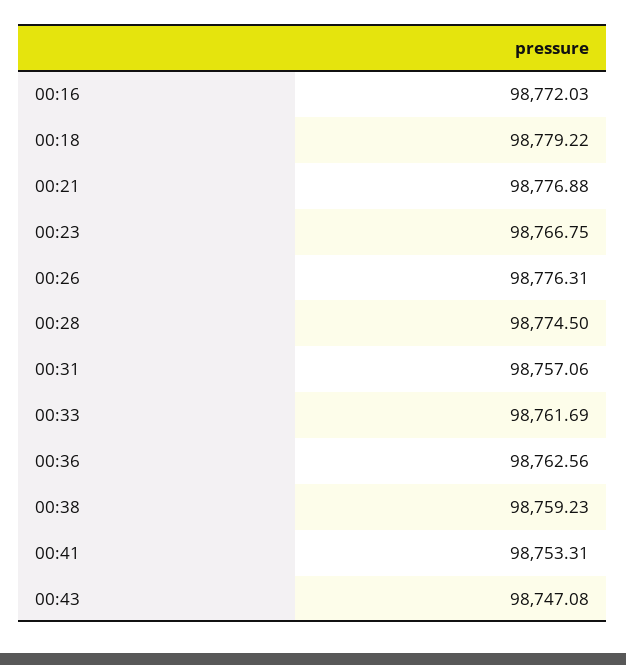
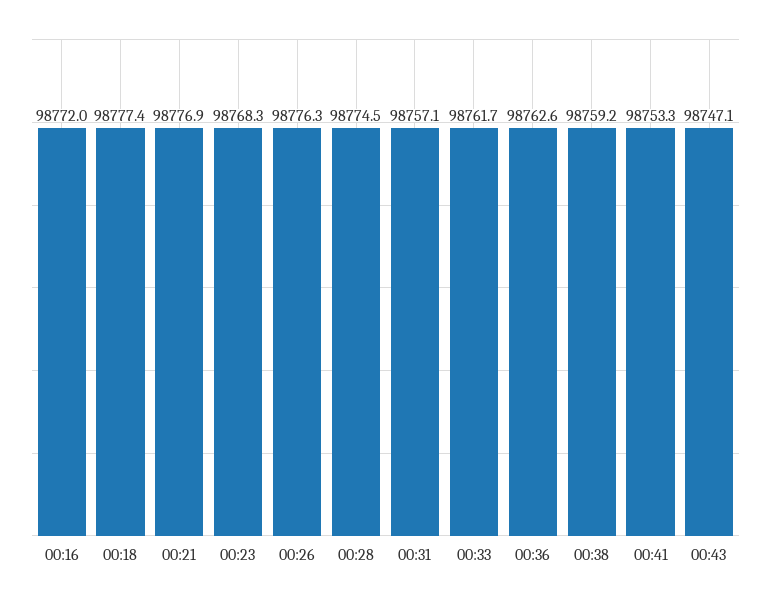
  {
    "00:16": 98772.03,
-   "00:18": 98779.22,
+   "00:18": 98777.4,
    "00:21": 98776.88,
-   "00:23": 98766.75,
+   "00:23": 98768.3,
    "00:26": 98776.31,
    "00:28": 98774.5,
    "00:31": 98757.06,
    "00:33": 98761.69,
    "00:36": 98762.56,
    "00:38": 98759.23,
    "00:41": 98753.31,
    "00:43": 98747.08
  }

